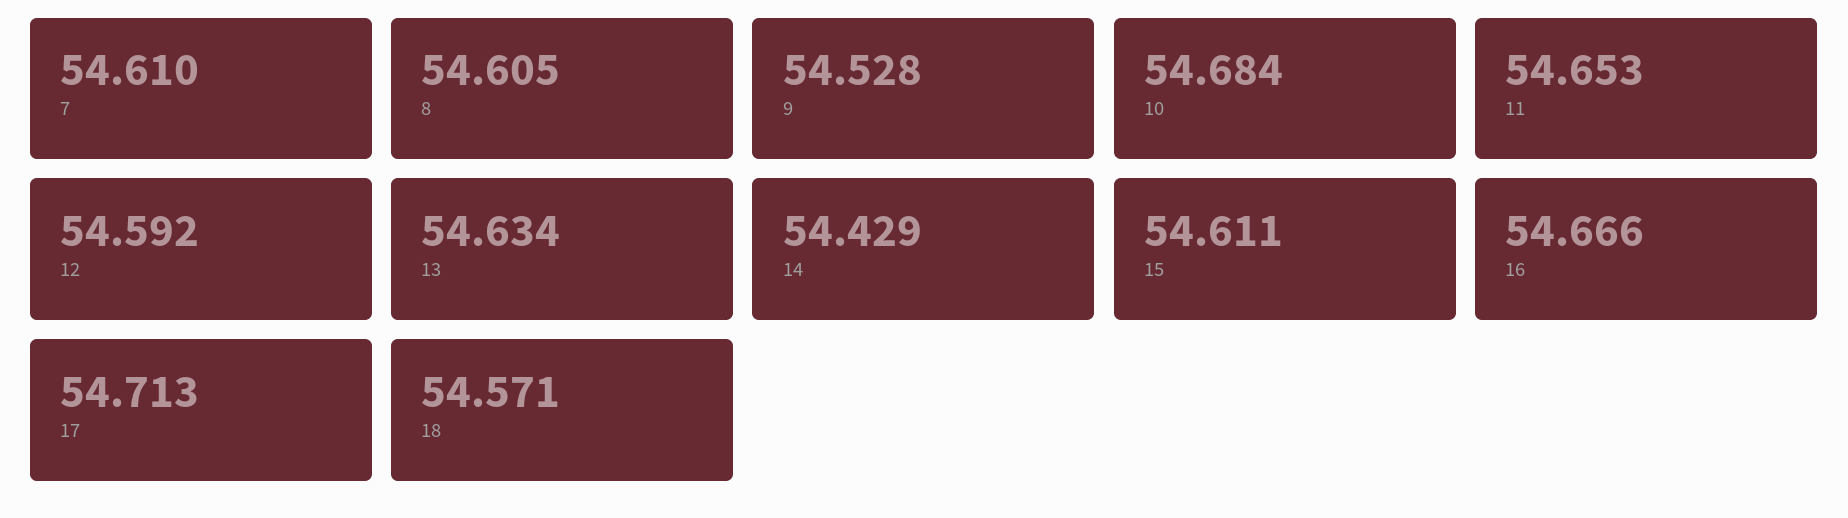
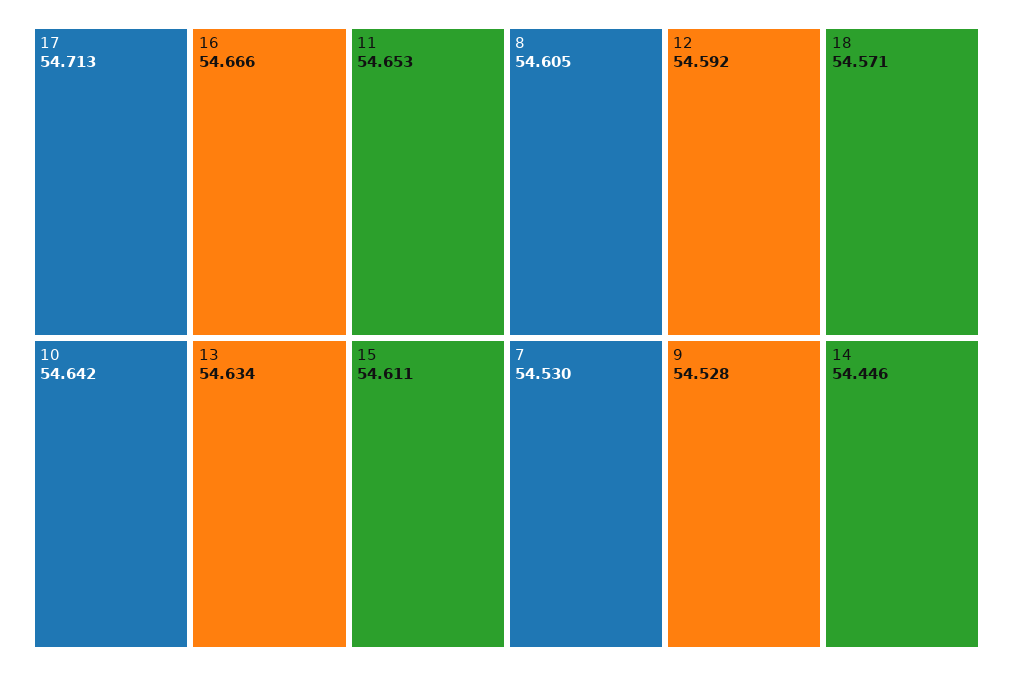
  {
-   "7": 54.61,
+   "7": 54.53,
    "8": 54.605,
    "9": 54.528,
-   "10": 54.684,
+   "10": 54.642,
    "11": 54.653,
    "12": 54.592,
    "13": 54.634,
-   "14": 54.429,
+   "14": 54.446,
    "15": 54.611,
    "16": 54.666,
    "17": 54.713,
    "18": 54.571
  }

